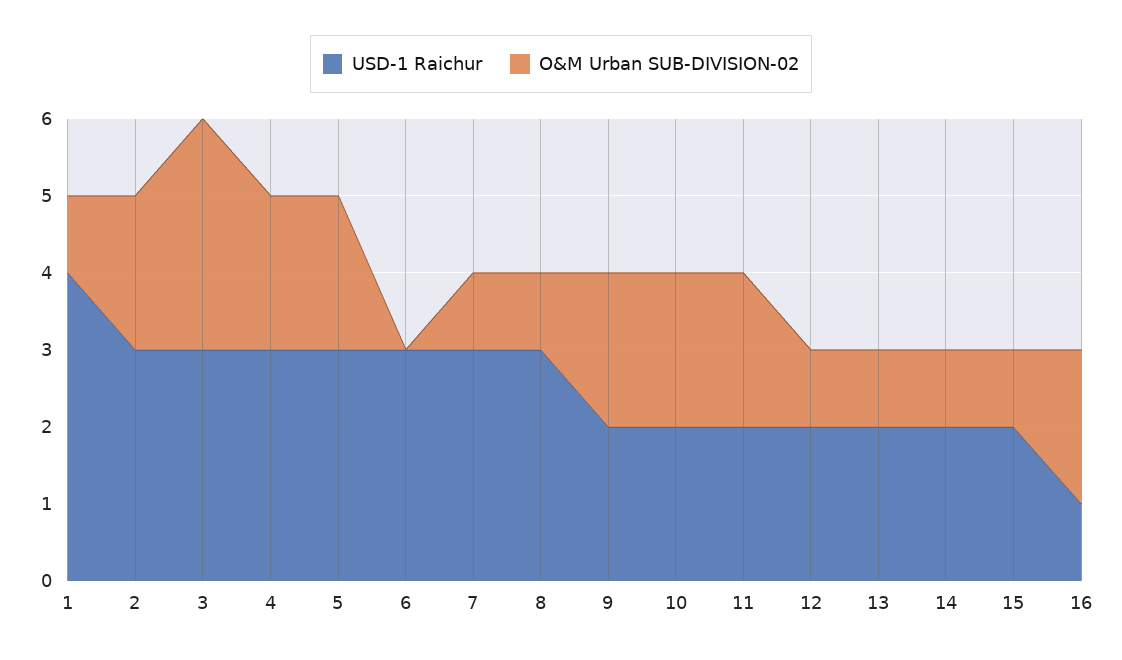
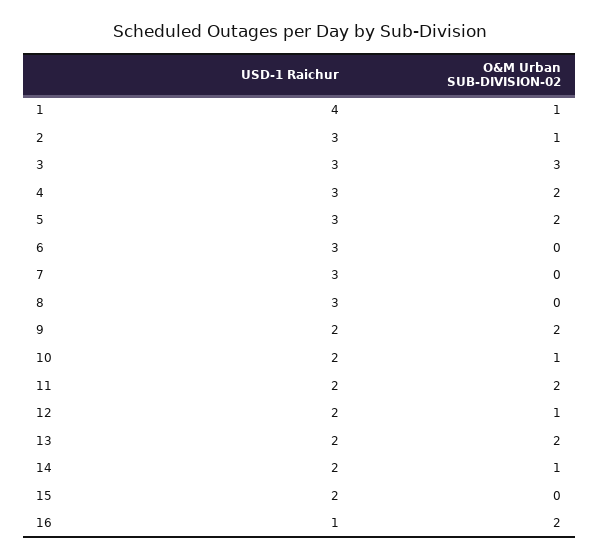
  {
    "USD-1 Raichur": {
      "1": 4,
      "2": 3,
      "3": 3,
      "4": 3,
      "5": 3,
      "6": 3,
      "7": 3,
      "8": 3,
      "9": 2,
      "10": 2,
      "11": 2,
      "12": 2,
      "13": 2,
      "14": 2,
      "15": 2,
      "16": 1
    },
    "O&M Urban SUB-DIVISION-02": {
      "1": 1,
-     "2": 2,
+     "2": 1,
      "3": 3,
      "4": 2,
      "5": 2,
      "6": 0,
-     "7": 1,
+     "7": 0,
-     "8": 1,
+     "8": 0,
      "9": 2,
-     "10": 2,
+     "10": 1,
      "11": 2,
      "12": 1,
-     "13": 1,
+     "13": 2,
      "14": 1,
-     "15": 1,
+     "15": 0,
      "16": 2
    }
  }

